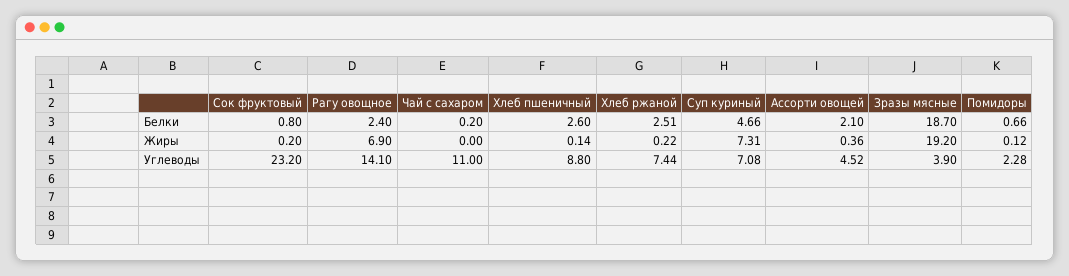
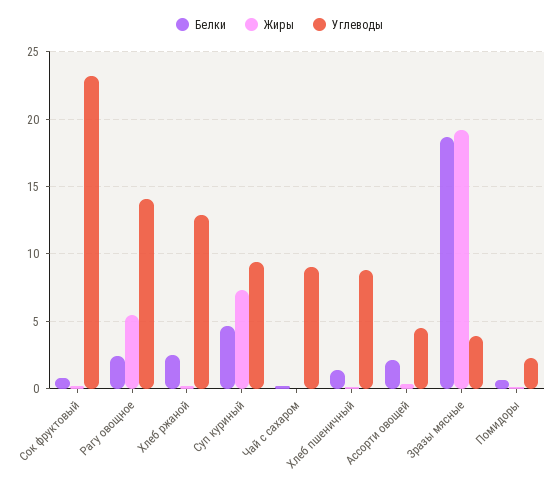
  {
    "Белки": {
      "Сок фруктовый": 0.8,
      "Рагу овощное": 2.4,
      "Чай с сахаром": 0.2,
-     "Хлеб пшеничный": 2.6,
+     "Хлеб пшеничный": 1.5,
      "Хлеб ржаной": 2.51,
      "Суп куриный": 4.66,
      "Ассорти овощей": 2.1,
      "Зразы мясные": 18.7,
      "Помидоры": 0.66
    },
    "Жиры": {
      "Сок фруктовый": 0.2,
-     "Рагу овощное": 6.9,
+     "Рагу овощное": 5.5,
      "Чай с сахаром": 0,
      "Хлеб пшеничный": 0.14,
      "Хлеб ржаной": 0.22,
      "Суп куриный": 7.31,
      "Ассорти овощей": 0.36,
      "Зразы мясные": 19.2,
      "Помидоры": 0.12
    },
    "Углеводы": {
      "Сок фруктовый": 23.2,
      "Рагу овощное": 14.1,
-     "Чай с сахаром": 11,
+     "Чай с сахаром": 9,
      "Хлеб пшеничный": 8.8,
-     "Хлеб ржаной": 7.44,
+     "Хлеб ржаной": 13,
-     "Суп куриный": 7.08,
+     "Суп куриный": 9.5,
      "Ассорти овощей": 4.52,
      "Зразы мясные": 3.9,
      "Помидоры": 2.28
    }
  }

